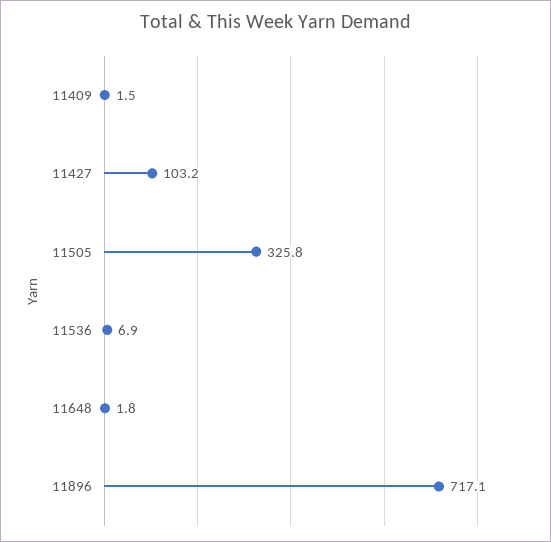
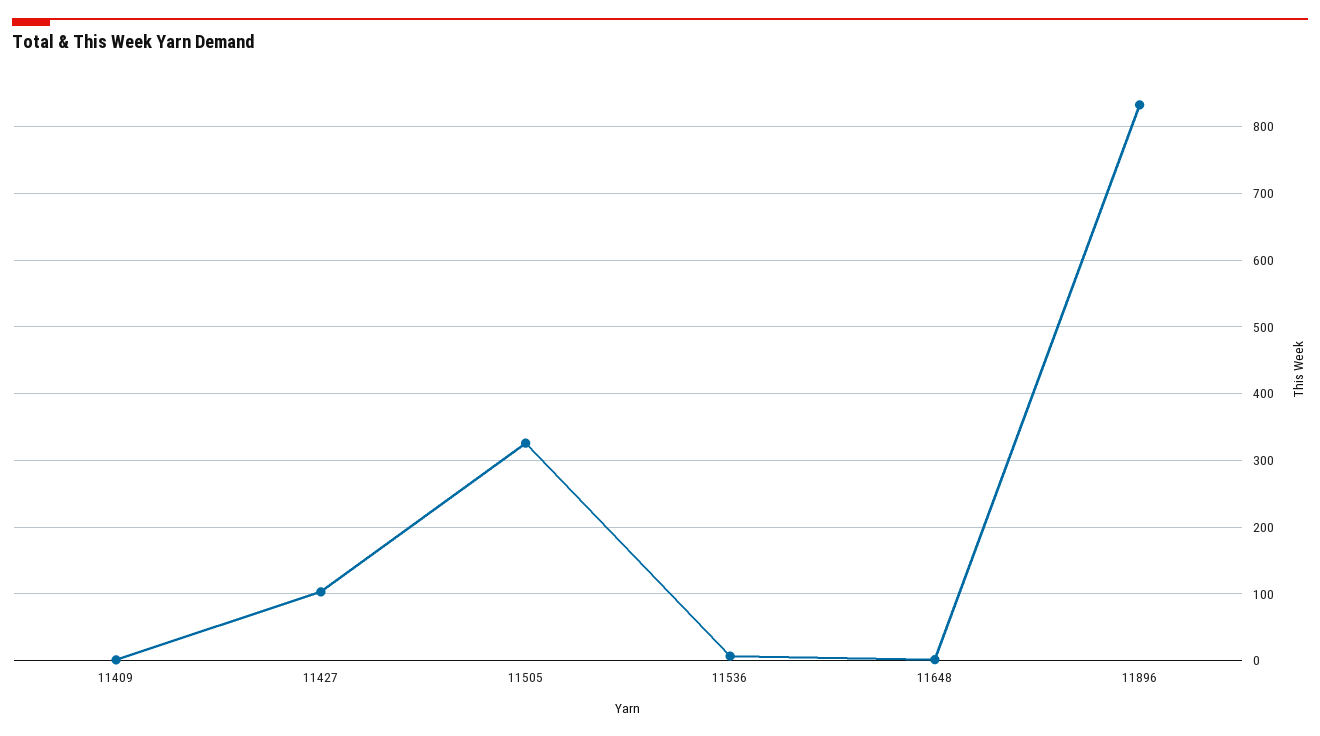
  {
    "11409": 1.5,
    "11427": 103.2,
    "11505": 325.8,
    "11536": 6.9,
    "11648": 1.8,
-   "11896": 717.1
+   "11896": 830
  }

